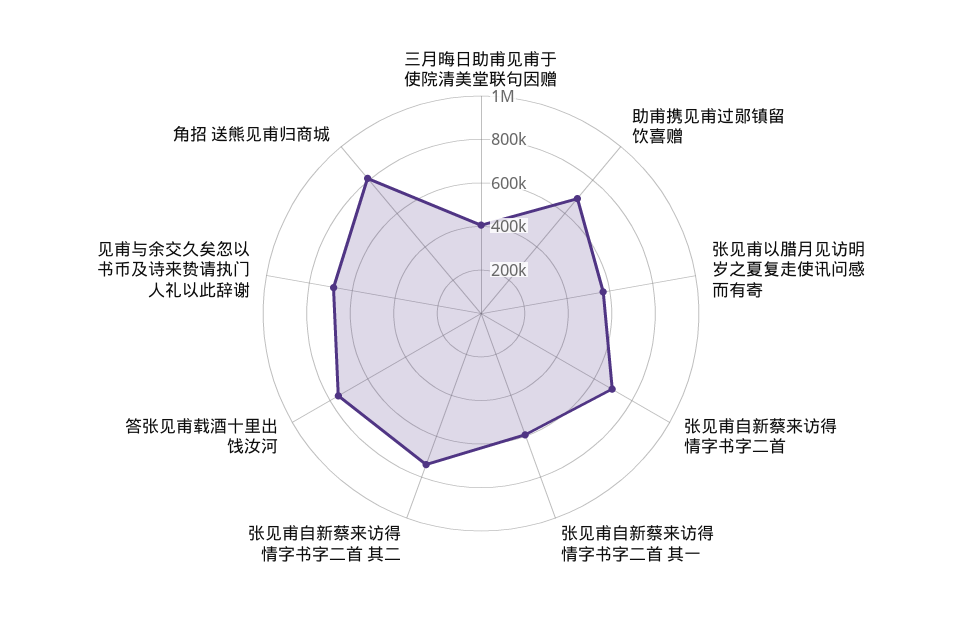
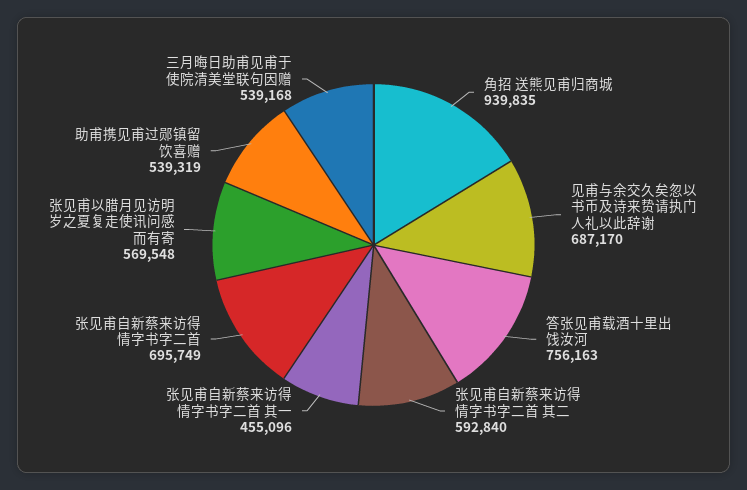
  {
-   "三月晦日助甫见甫于使院清美堂联句因赠": 400000,
+   "三月晦日助甫见甫于使院清美堂联句因赠": 539168,
-   "助甫携见甫过郧镇留饮喜赠": 700000,
+   "助甫携见甫过郧镇留饮喜赠": 539319,
    "张见甫以腊月见访明岁之夏复走使讯问感而有寄": 569548,
    "张见甫自新蔡来访得情字书字二首": 695749,
-   "张见甫自新蔡来访得情字书字二首 其一": 600000,
+   "张见甫自新蔡来访得情字书字二首 其一": 455096,
-   "张见甫自新蔡来访得情字书字二首 其二": 750000,
+   "张见甫自新蔡来访得情字书字二首 其二": 592840,
    "答张见甫载酒十里出饯汝河": 756163,
    "见甫与余交久矣忽以书币及诗来贽请执门人礼以此辞谢": 687170,
-   "角招 送熊见甫归商城": 800000
+   "角招 送熊见甫归商城": 939835
  }

